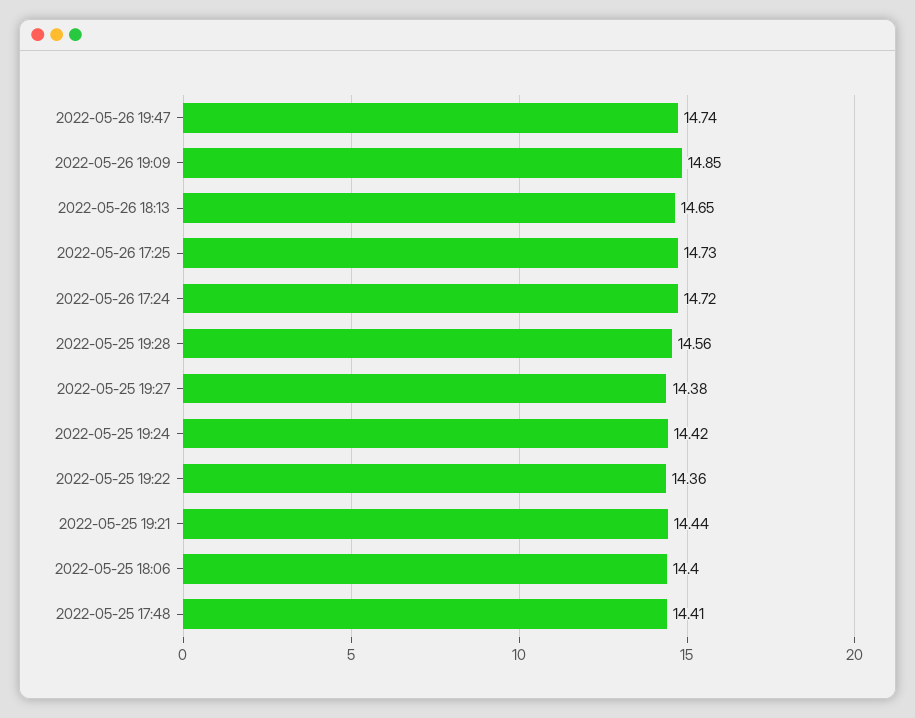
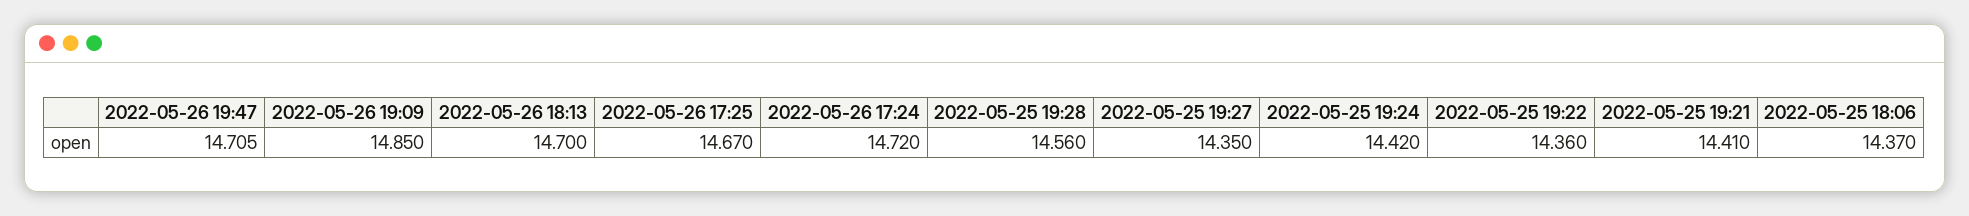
  {
-   "2022-05-26 19:47": 14.74,
+   "2022-05-26 19:47": 14.705,
    "2022-05-26 19:09": 14.85,
-   "2022-05-26 18:13": 14.65,
+   "2022-05-26 18:13": 14.7,
-   "2022-05-26 17:25": 14.73,
+   "2022-05-26 17:25": 14.67,
    "2022-05-26 17:24": 14.72,
    "2022-05-25 19:28": 14.56,
-   "2022-05-25 19:27": 14.38,
+   "2022-05-25 19:27": 14.35,
    "2022-05-25 19:24": 14.42,
    "2022-05-25 19:22": 14.36,
-   "2022-05-25 19:21": 14.44,
+   "2022-05-25 19:21": 14.41,
-   "2022-05-25 18:06": 14.4,
+   "2022-05-25 18:06": 14.37
-   "2022-05-25 17:48": 14.41
  }

